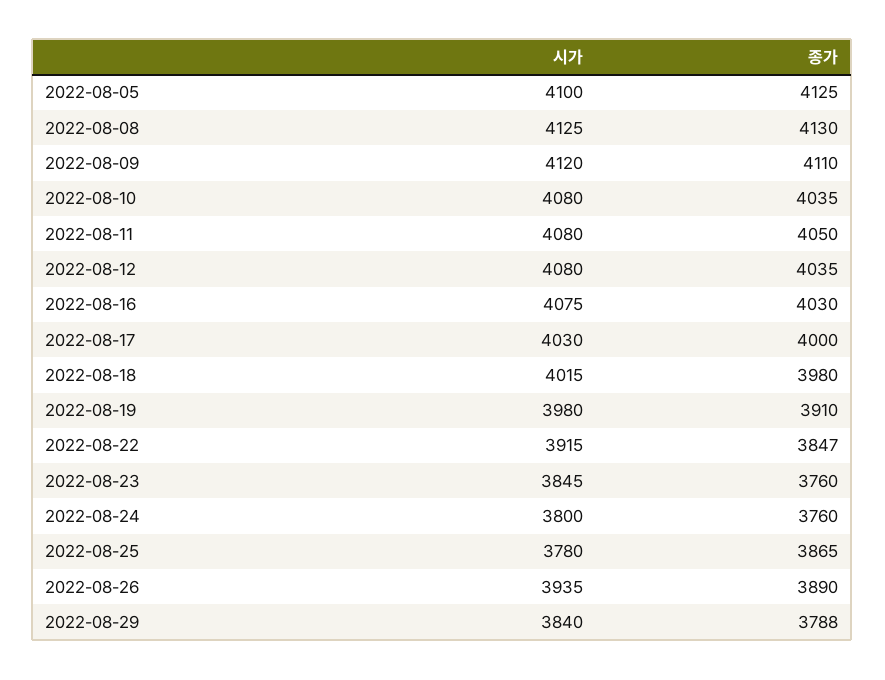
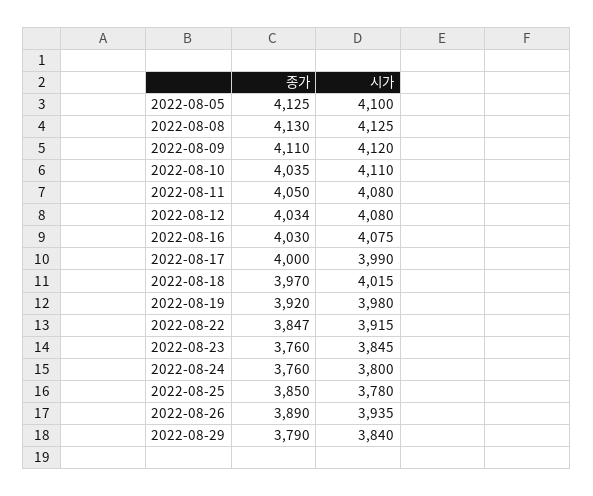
  {
    "시가": {
      "2022-08-05": 4100,
      "2022-08-08": 4125,
      "2022-08-09": 4120,
-     "2022-08-10": 4080,
+     "2022-08-10": 4110,
      "2022-08-11": 4080,
      "2022-08-12": 4080,
      "2022-08-16": 4075,
-     "2022-08-17": 4030,
+     "2022-08-17": 3990,
      "2022-08-18": 4015,
      "2022-08-19": 3980,
      "2022-08-22": 3915,
      "2022-08-23": 3845,
      "2022-08-24": 3800,
      "2022-08-25": 3780,
      "2022-08-26": 3935,
      "2022-08-29": 3840
    },
    "종가": {
      "2022-08-05": 4125,
      "2022-08-08": 4130,
      "2022-08-09": 4110,
      "2022-08-10": 4035,
      "2022-08-11": 4050,
-     "2022-08-12": 4035,
+     "2022-08-12": 4034,
      "2022-08-16": 4030,
      "2022-08-17": 4000,
-     "2022-08-18": 3980,
+     "2022-08-18": 3970,
-     "2022-08-19": 3910,
+     "2022-08-19": 3920,
      "2022-08-22": 3847,
      "2022-08-23": 3760,
      "2022-08-24": 3760,
-     "2022-08-25": 3865,
+     "2022-08-25": 3850,
      "2022-08-26": 3890,
-     "2022-08-29": 3788
+     "2022-08-29": 3790
    }
  }

